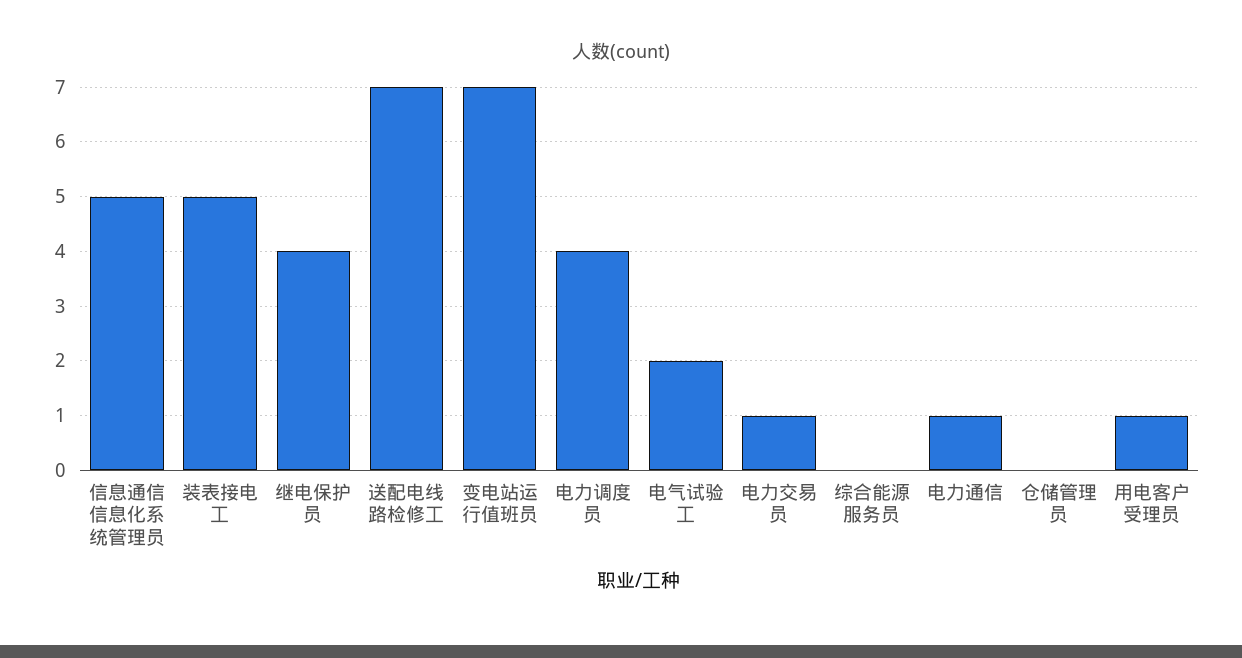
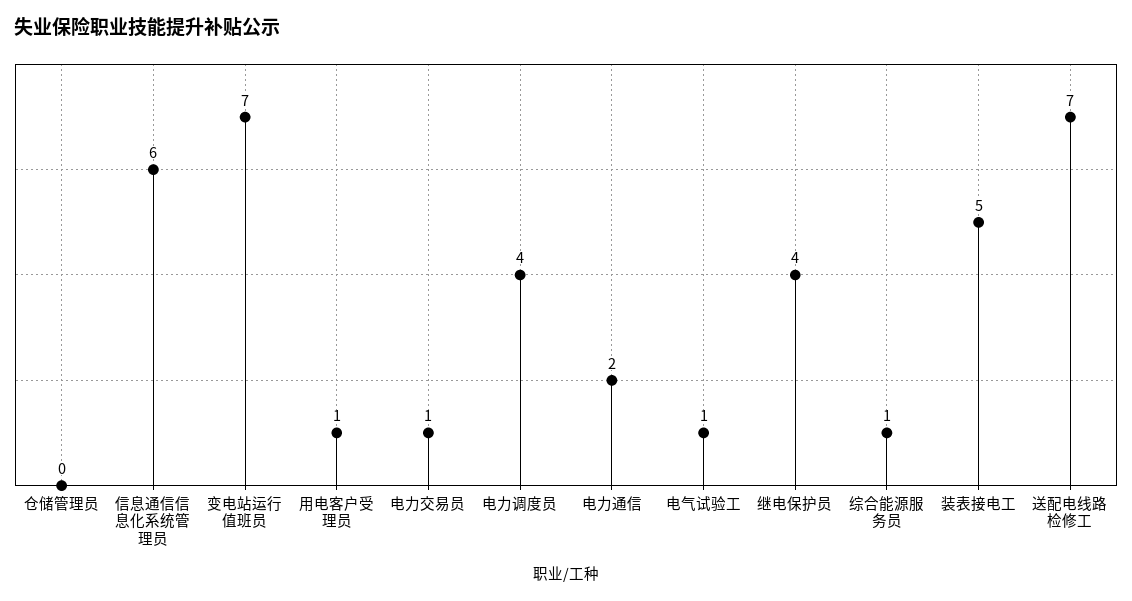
  {
-   "信息通信信息化系统管理员": 5,
+   "信息通信信息化系统管理员": 6,
    "装表接电工": 5,
    "继电保护员": 4,
    "送配电线路检修工": 7,
    "变电站运行值班员": 7,
    "电力调度员": 4,
-   "电气试验工": 2,
+   "电气试验工": 1,
    "电力交易员": 1,
-   "综合能源服务员": 0,
+   "综合能源服务员": 1,
-   "电力通信": 1,
+   "电力通信": 2,
    "仓储管理员": 0,
    "用电客户受理员": 1
  }

